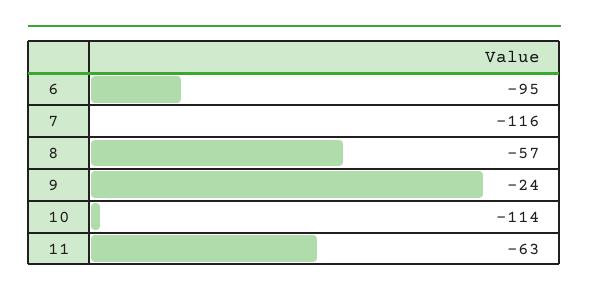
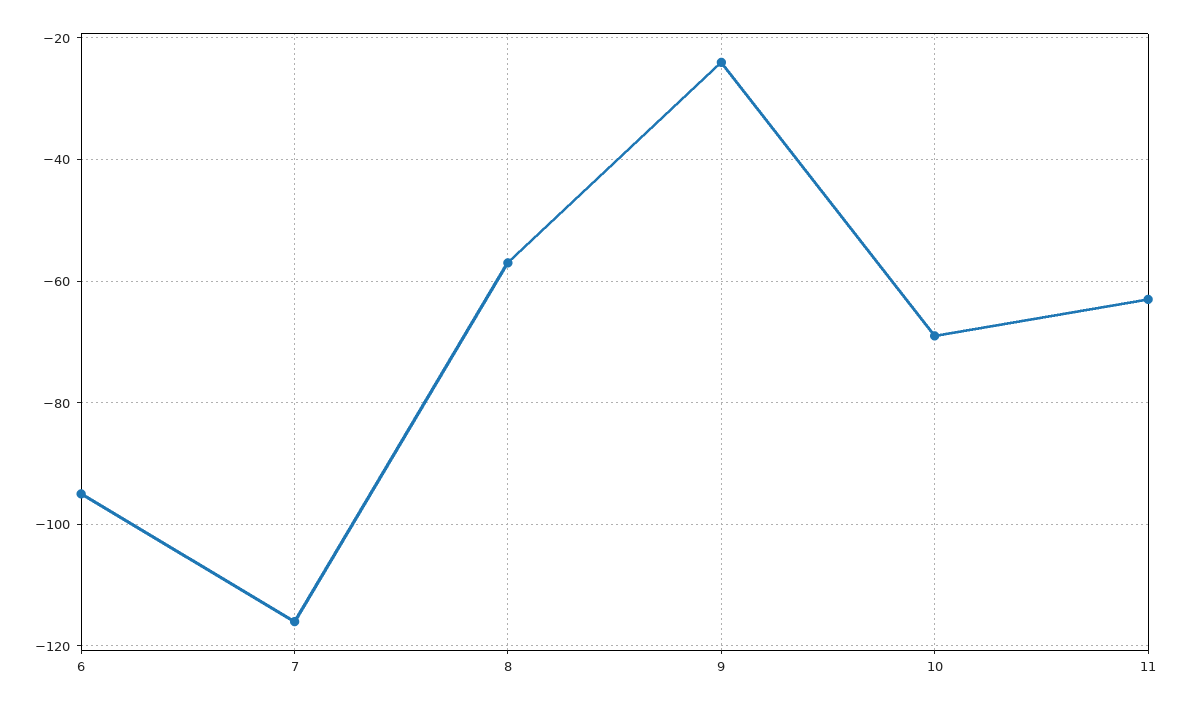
  {
    "6": -95,
    "7": -116,
    "8": -57,
    "9": -24,
-   "10": -114,
+   "10": -70,
    "11": -63
  }

